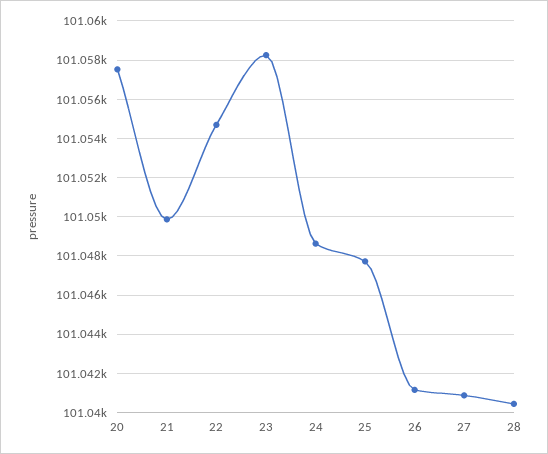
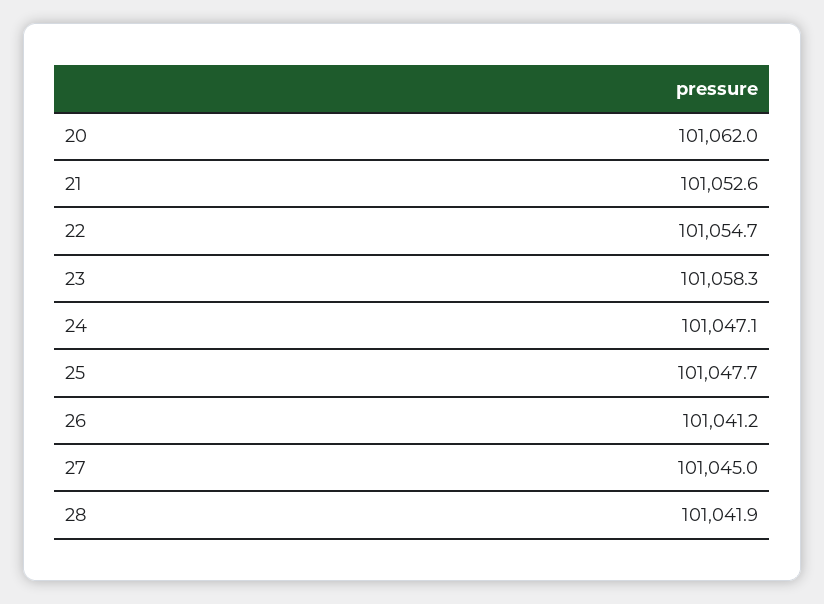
  {
-   "20": 101057.5,
+   "20": 101062,
-   "21": 101050,
+   "21": 101052.6,
    "22": 101054.7,
    "23": 101058.3,
-   "24": 101048.5,
+   "24": 101047.1,
    "25": 101047.7,
    "26": 101041.2,
-   "27": 101041,
+   "27": 101045,
-   "28": 101040.5
+   "28": 101041.9
  }

